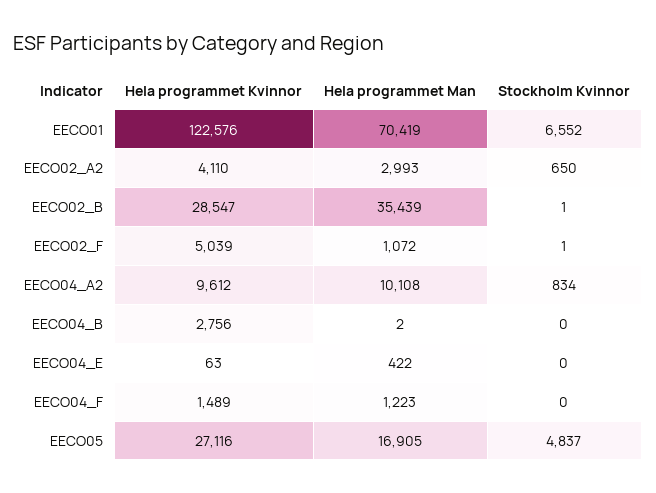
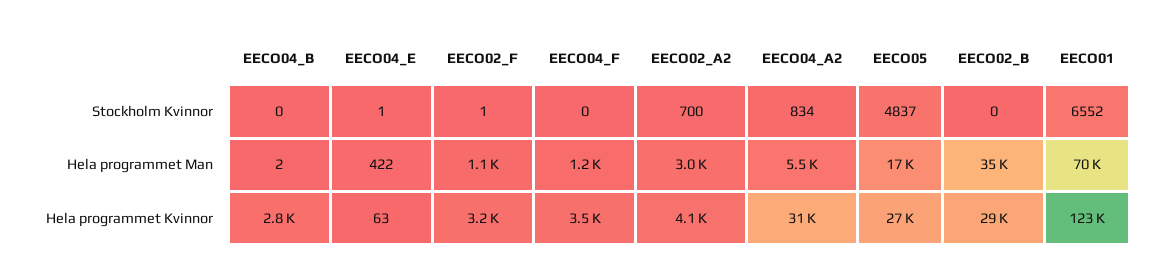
  {
    "Hela programmet Kvinnor": {
      "EECO01": 122576,
      "EECO02_A2": 4110,
      "EECO02_B": 28547,
-     "EECO02_F": 5039,
+     "EECO02_F": 3200,
-     "EECO04_A2": 9612,
+     "EECO04_A2": 31000,
      "EECO04_B": 2756,
      "EECO04_E": 63,
-     "EECO04_F": 1489,
+     "EECO04_F": 3500,
      "EECO05": 27116
    },
    "Hela programmet Man": {
      "EECO01": 70419,
      "EECO02_A2": 2993,
      "EECO02_B": 35439,
      "EECO02_F": 1072,
-     "EECO04_A2": 10108,
+     "EECO04_A2": 5500,
      "EECO04_B": 2,
      "EECO04_E": 422,
      "EECO04_F": 1223,
      "EECO05": 16905
    },
    "Stockholm Kvinnor": {
      "EECO01": 6552,
-     "EECO02_A2": 650,
+     "EECO02_A2": 700,
-     "EECO02_B": 1,
+     "EECO02_B": 0,
      "EECO02_F": 1,
      "EECO04_A2": 834,
      "EECO04_B": 0,
-     "EECO04_E": 0,
+     "EECO04_E": 1,
      "EECO04_F": 0,
      "EECO05": 4837
    }
  }

